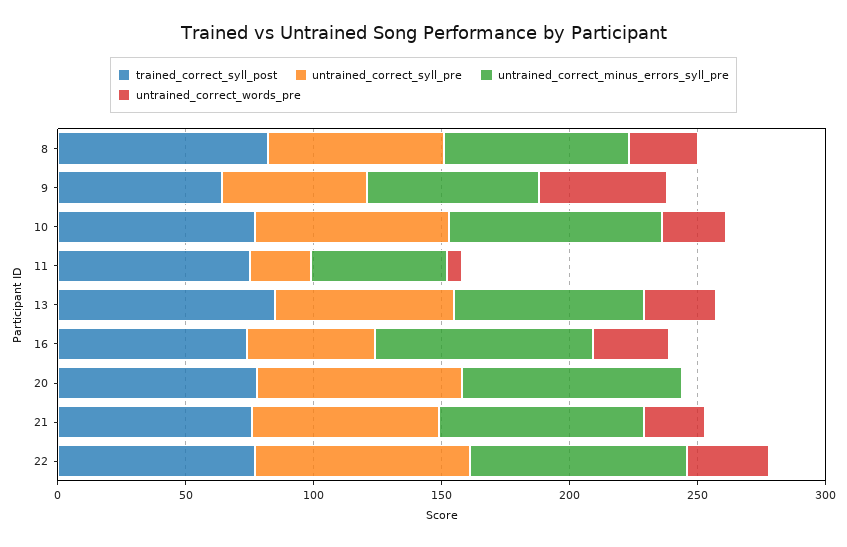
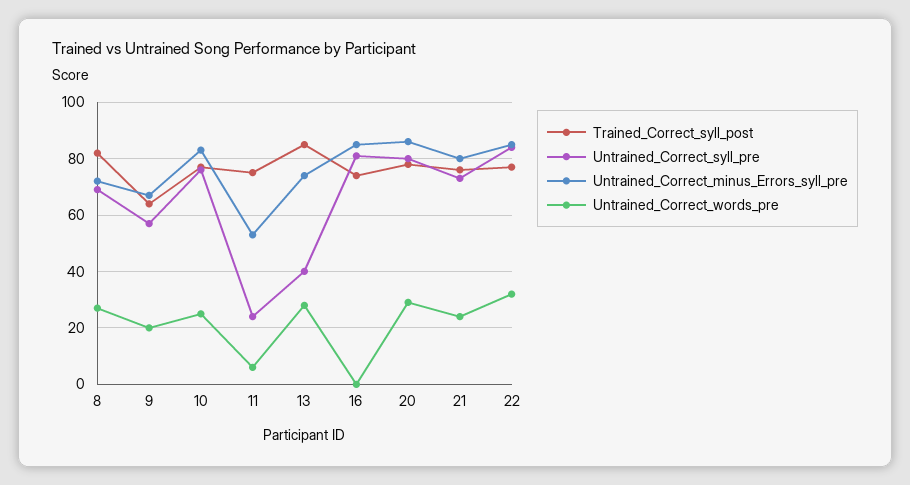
  {
    "trained_correct_syll_post": {
      "8": 80,
      "9": 65,
      "10": 75,
      "11": 75,
      "13": 85,
      "16": 75,
      "20": 80,
      "21": 75,
      "22": 75
    },
    "untrained_correct_syll_pre": {
      "8": 70,
      "9": 55,
      "10": 75,
      "11": 25,
-     "13": 70,
+     "13": 40,
-     "16": 50,
+     "16": 80,
      "20": 80,
      "21": 75,
      "22": 85
    },
    "untrained_correct_minus_errors_syll_pre": {
      "8": 70,
      "9": 65,
      "10": 85,
      "11": 55,
      "13": 75,
      "16": 85,
      "20": 85,
      "21": 80,
      "22": 85
    },
    "untrained_correct_words_pre": {
      "8": 25,
-     "9": 50,
+     "9": 20,
      "10": 25,
      "11": 5,
      "13": 30,
-     "16": 30,
+     "16": 0,
-     "20": 0,
+     "20": 30,
      "21": 25,
      "22": 30
    }
  }

